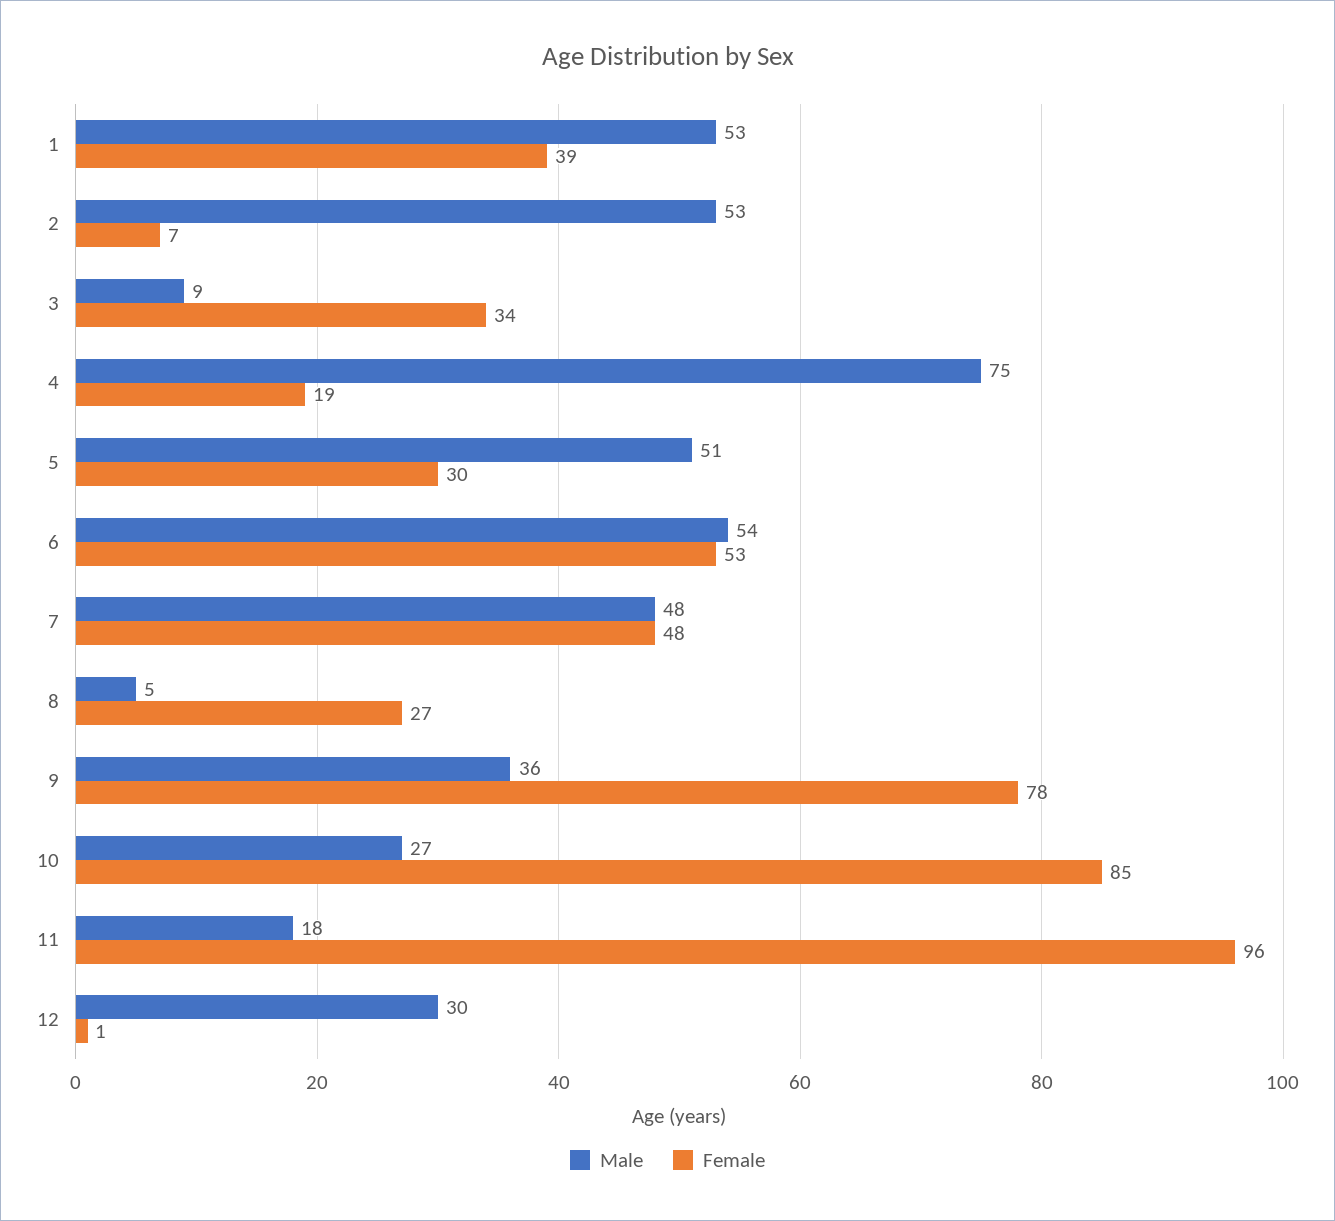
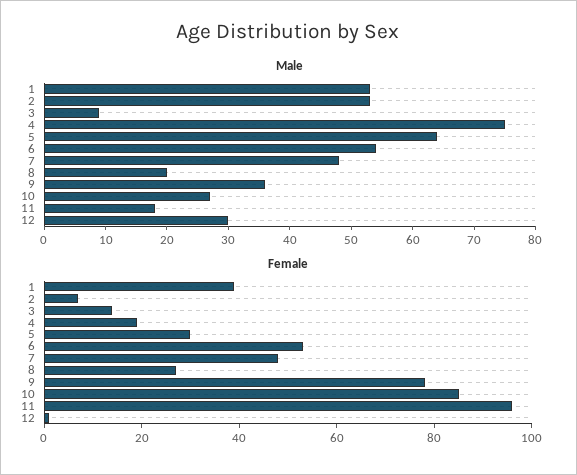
  {
    "Male": {
      "1": 53,
      "2": 53,
      "3": 9,
      "4": 75,
-     "5": 51,
+     "5": 65,
      "6": 54,
      "7": 48,
-     "8": 5,
+     "8": 20,
      "9": 36,
      "10": 27,
      "11": 18,
      "12": 30
    },
    "Female": {
      "1": 39,
      "2": 7,
-     "3": 34,
+     "3": 15,
      "4": 19,
      "5": 30,
      "6": 53,
      "7": 48,
      "8": 27,
      "9": 78,
      "10": 85,
      "11": 96,
      "12": 1
    }
  }

